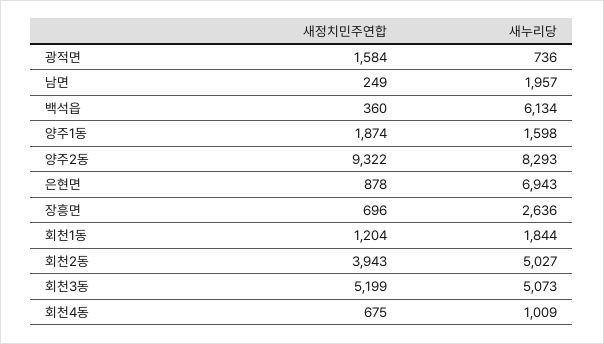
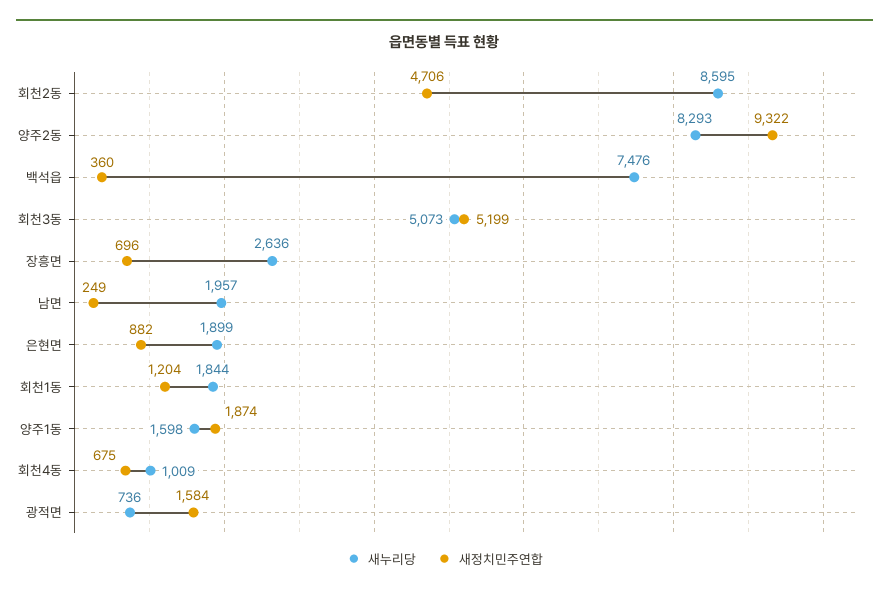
  {
    "새정치민주연합": {
      "광적면": 1584,
      "남면": 249,
      "백석읍": 360,
      "양주1동": 1874,
      "양주2동": 9322,
-     "은현면": 878,
+     "은현면": 882,
      "장흥면": 696,
      "회천1동": 1204,
-     "회천2동": 3943,
+     "회천2동": 4706,
      "회천3동": 5199,
      "회천4동": 675
    },
    "새누리당": {
      "광적면": 736,
      "남면": 1957,
-     "백석읍": 6134,
+     "백석읍": 7476,
      "양주1동": 1598,
      "양주2동": 8293,
-     "은현면": 6943,
+     "은현면": 1899,
      "장흥면": 2636,
      "회천1동": 1844,
-     "회천2동": 5027,
+     "회천2동": 8595,
      "회천3동": 5073,
      "회천4동": 1009
    }
  }

